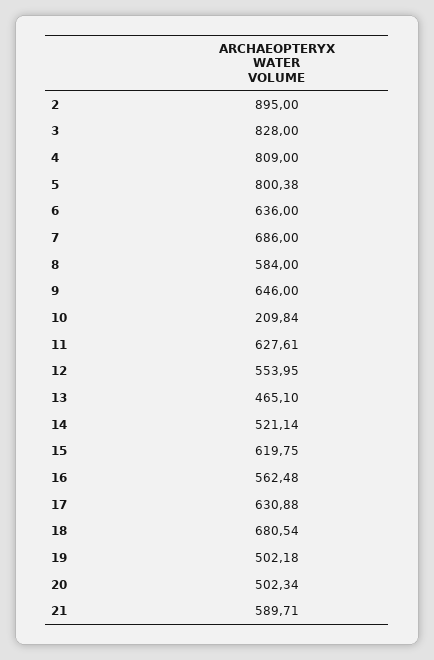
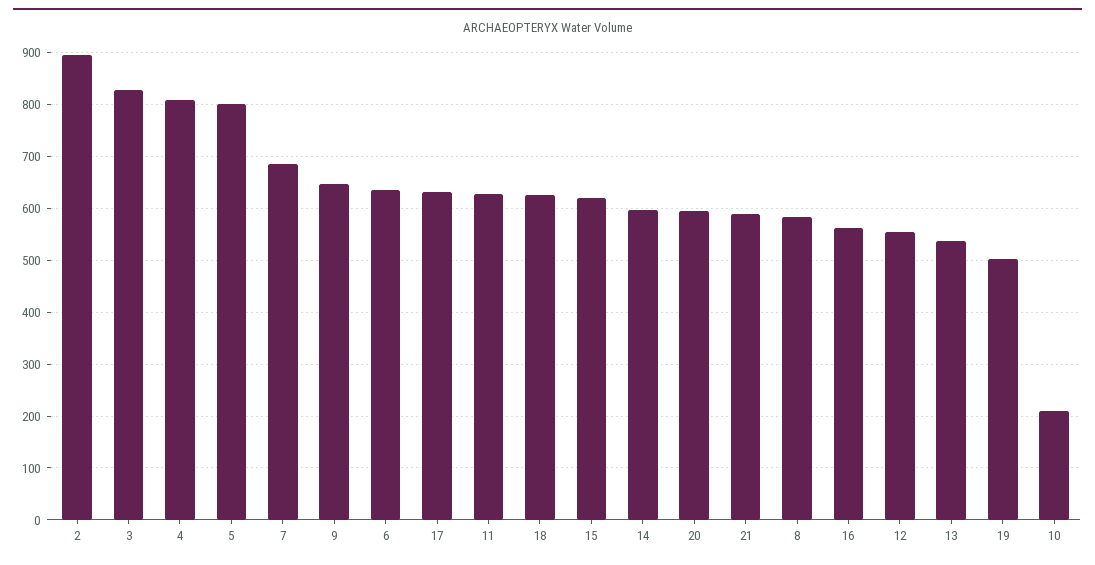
  {
    "2": 895,
    "3": 828,
    "4": 809,
    "5": 800.38,
    "6": 636,
    "7": 686,
    "8": 584,
    "9": 646,
    "10": 209.84,
    "11": 627.61,
    "12": 553.95,
-   "13": 465.1,
+   "13": 540,
-   "14": 521.14,
+   "14": 600,
    "15": 619.75,
    "16": 562.48,
    "17": 630.88,
-   "18": 680.54,
+   "18": 620,
    "19": 502.18,
-   "20": 502.34,
+   "20": 600,
    "21": 589.71
  }

